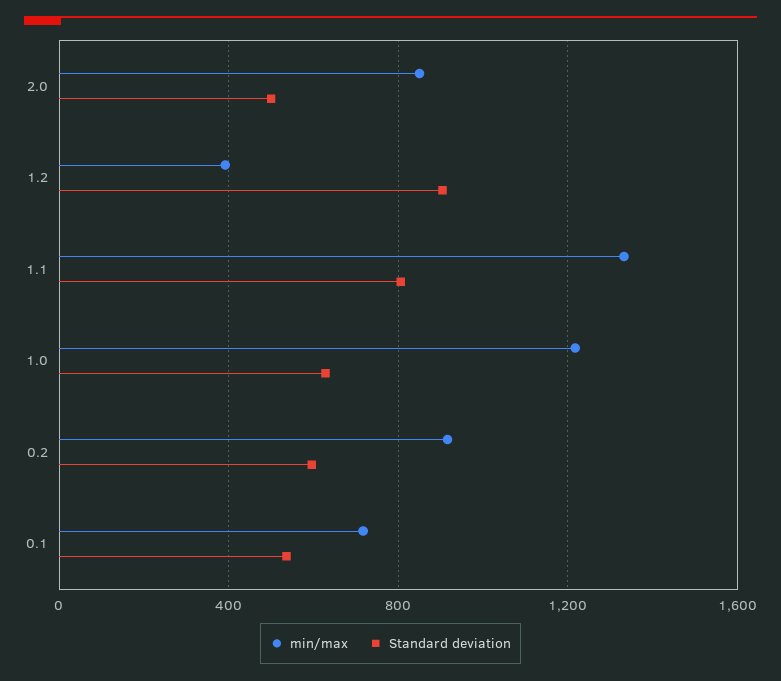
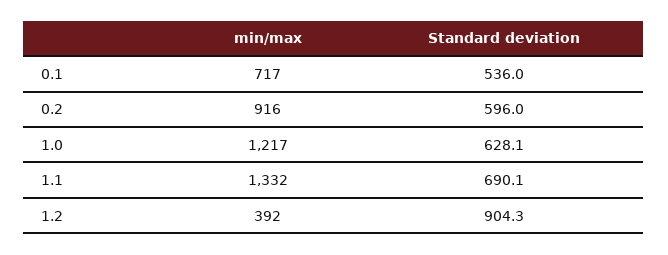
  {
    "min/max": {
-     "2.0": 850,
      "1.2": 392,
      "1.1": 1332,
      "1.0": 1217,
      "0.2": 916,
      "0.1": 717
    },
    "Standard deviation": {
-     "2.0": 500,
      "1.2": 904.3,
-     "1.1": 800,
+     "1.1": 690.1,
      "1.0": 628.1,
      "0.2": 596,
      "0.1": 536
    }
  }

